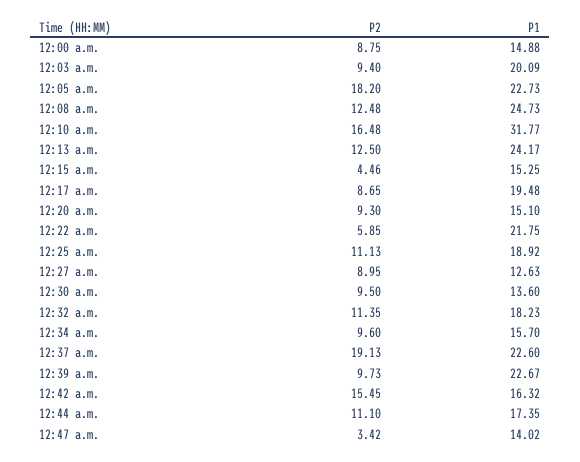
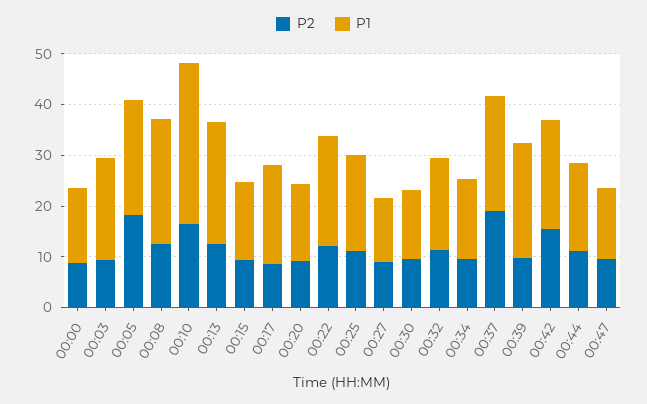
  {
    "P2": {
      "12:00 a.m.": 8.75,
      "12:03 a.m.": 9.4,
      "12:05 a.m.": 18.2,
      "12:08 a.m.": 12.48,
      "12:10 a.m.": 16.48,
      "12:13 a.m.": 12.5,
-     "12:15 a.m.": 4.46,
+     "12:15 a.m.": 10,
      "12:17 a.m.": 8.65,
      "12:20 a.m.": 9.3,
-     "12:22 a.m.": 5.85,
+     "12:22 a.m.": 12,
      "12:25 a.m.": 11.13,
      "12:27 a.m.": 8.95,
      "12:30 a.m.": 9.5,
      "12:32 a.m.": 11.35,
      "12:34 a.m.": 9.6,
      "12:37 a.m.": 19.13,
      "12:39 a.m.": 9.73,
      "12:42 a.m.": 15.45,
      "12:44 a.m.": 11.1,
-     "12:47 a.m.": 3.42
+     "12:47 a.m.": 10
    },
    "P1": {
      "12:00 a.m.": 14.88,
      "12:03 a.m.": 20.09,
      "12:05 a.m.": 22.73,
      "12:08 a.m.": 24.73,
      "12:10 a.m.": 31.77,
      "12:13 a.m.": 24.17,
      "12:15 a.m.": 15.25,
      "12:17 a.m.": 19.48,
      "12:20 a.m.": 15.1,
      "12:22 a.m.": 21.75,
      "12:25 a.m.": 18.92,
      "12:27 a.m.": 12.63,
      "12:30 a.m.": 13.6,
      "12:32 a.m.": 18.23,
      "12:34 a.m.": 15.7,
      "12:37 a.m.": 22.6,
      "12:39 a.m.": 22.67,
-     "12:42 a.m.": 16.32,
+     "12:42 a.m.": 22,
      "12:44 a.m.": 17.35,
      "12:47 a.m.": 14.02
    }
  }

